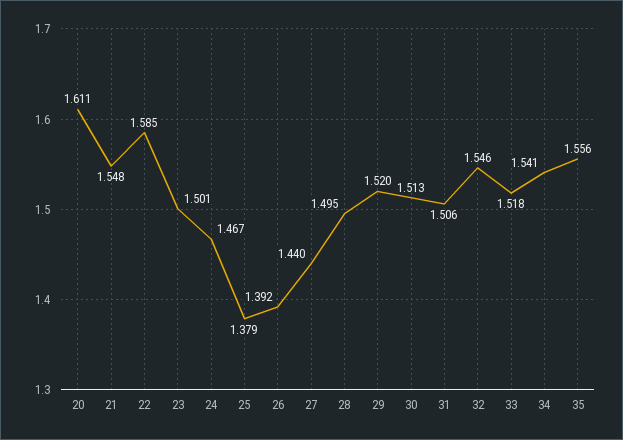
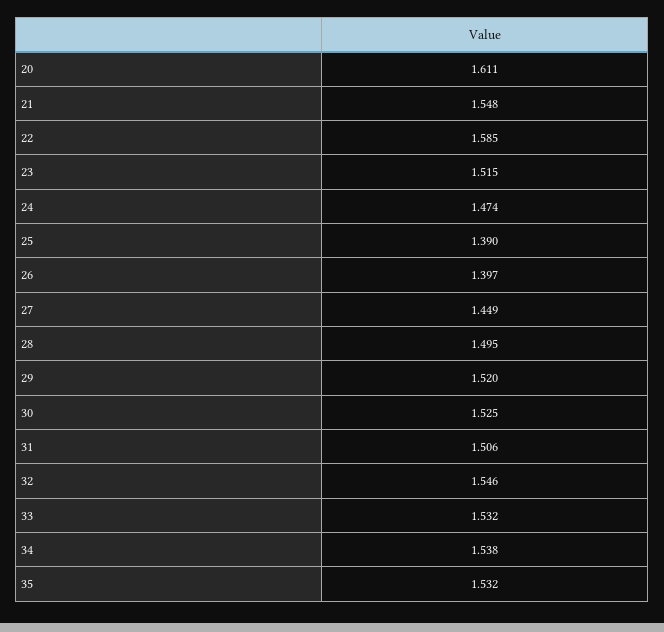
  {
    "20": 1.611,
    "21": 1.548,
    "22": 1.585,
-   "23": 1.501,
+   "23": 1.515,
-   "24": 1.467,
+   "24": 1.474,
-   "25": 1.379,
+   "25": 1.39,
-   "26": 1.392,
+   "26": 1.397,
-   "27": 1.44,
+   "27": 1.449,
    "28": 1.495,
    "29": 1.52,
-   "30": 1.513,
+   "30": 1.525,
    "31": 1.506,
    "32": 1.546,
-   "33": 1.518,
+   "33": 1.532,
-   "34": 1.541,
+   "34": 1.538,
-   "35": 1.556
+   "35": 1.532
  }

